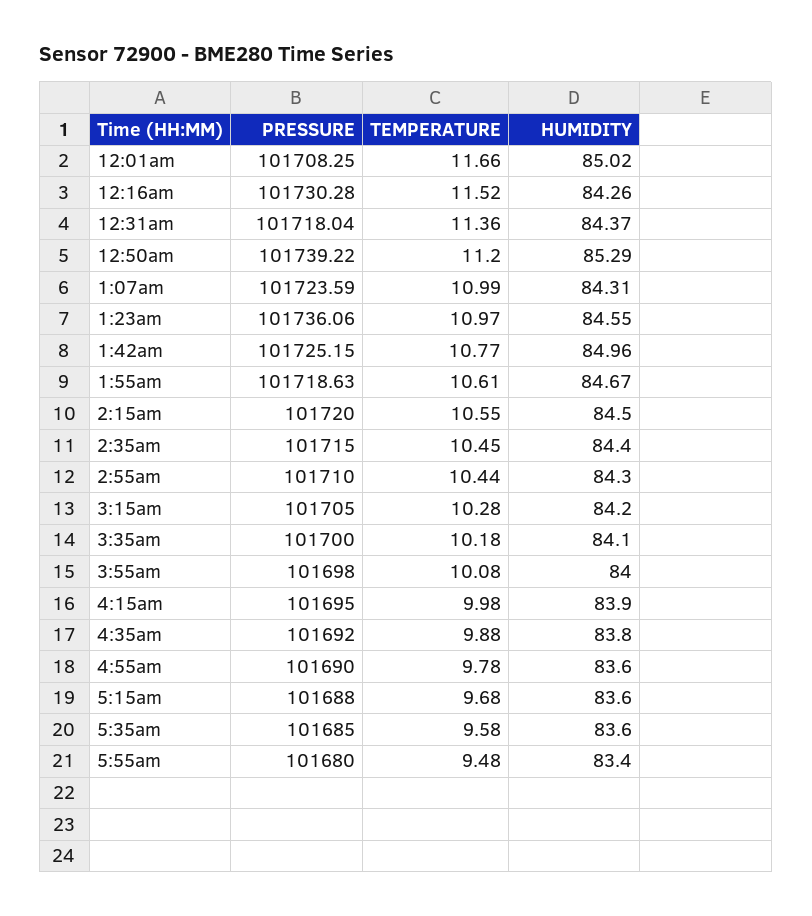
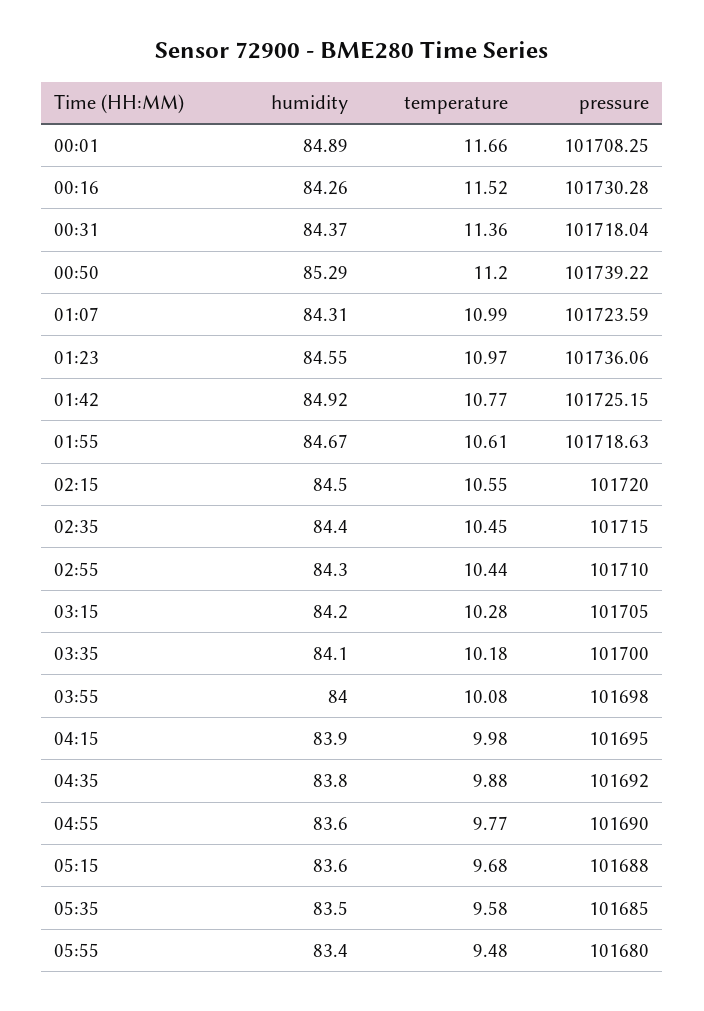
  {
    "PRESSURE": {
      "12:01am": 101708.25,
      "12:16am": 101730.28,
      "12:31am": 101718.04,
      "12:50am": 101739.22,
      "1:07am": 101723.59,
      "1:23am": 101736.06,
      "1:42am": 101725.15,
      "1:55am": 101718.63,
      "2:15am": 101720,
      "2:35am": 101715,
      "2:55am": 101710,
      "3:15am": 101705,
      "3:35am": 101700,
      "3:55am": 101698,
      "4:15am": 101695,
      "4:35am": 101692,
      "4:55am": 101690,
      "5:15am": 101688,
      "5:35am": 101685,
      "5:55am": 101680
    },
    "TEMPERATURE": {
      "12:01am": 11.66,
      "12:16am": 11.52,
      "12:31am": 11.36,
      "12:50am": 11.2,
      "1:07am": 10.99,
      "1:23am": 10.97,
      "1:42am": 10.77,
      "1:55am": 10.61,
      "2:15am": 10.55,
      "2:35am": 10.45,
      "2:55am": 10.44,
      "3:15am": 10.28,
      "3:35am": 10.18,
      "3:55am": 10.08,
      "4:15am": 9.98,
      "4:35am": 9.88,
-     "4:55am": 9.78,
+     "4:55am": 9.77,
      "5:15am": 9.68,
      "5:35am": 9.58,
      "5:55am": 9.48
    },
    "HUMIDITY": {
-     "12:01am": 85.02,
+     "12:01am": 84.89,
      "12:16am": 84.26,
      "12:31am": 84.37,
      "12:50am": 85.29,
      "1:07am": 84.31,
      "1:23am": 84.55,
-     "1:42am": 84.96,
+     "1:42am": 84.92,
      "1:55am": 84.67,
      "2:15am": 84.5,
      "2:35am": 84.4,
      "2:55am": 84.3,
      "3:15am": 84.2,
      "3:35am": 84.1,
      "3:55am": 84,
      "4:15am": 83.9,
      "4:35am": 83.8,
      "4:55am": 83.6,
      "5:15am": 83.6,
-     "5:35am": 83.6,
+     "5:35am": 83.5,
      "5:55am": 83.4
    }
  }

